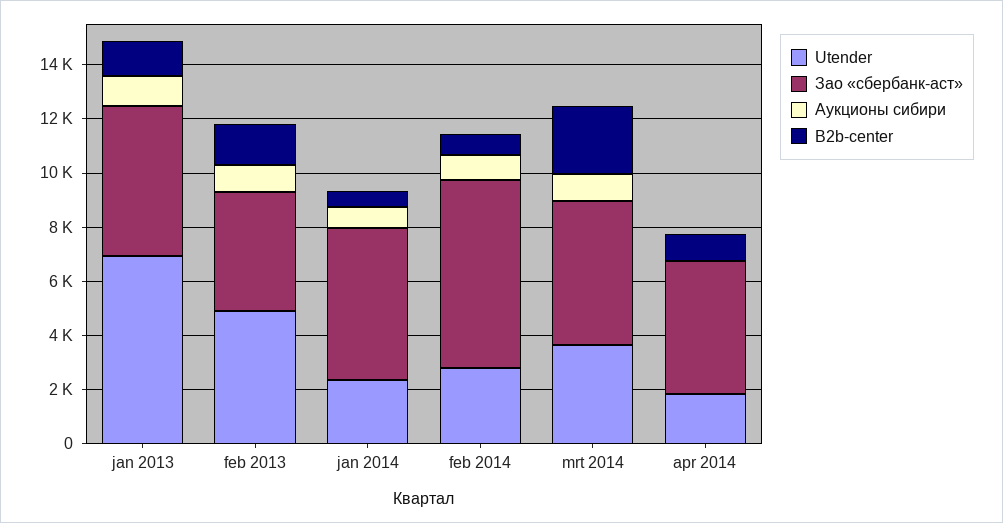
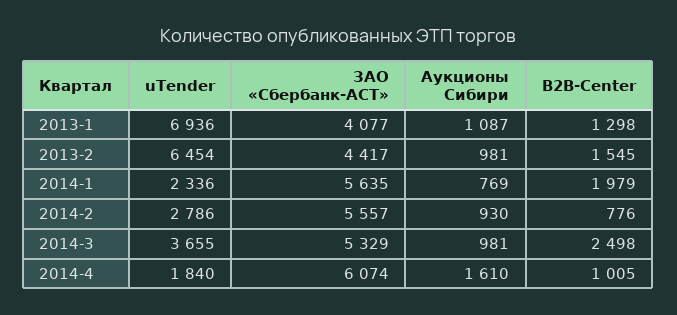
  {
    "Utender": {
      "jan 2013": 6936,
-     "feb 2013": 5000,
+     "feb 2013": 6454,
      "jan 2014": 2336,
      "feb 2014": 2786,
      "mrt 2014": 3655,
      "apr 2014": 1840
    },
    "Зао «сбербанк-аст»": {
-     "jan 2013": 5500,
+     "jan 2013": 4077,
      "feb 2013": 4417,
      "jan 2014": 5635,
-     "feb 2014": 7000,
+     "feb 2014": 5557,
      "mrt 2014": 5329,
-     "apr 2014": 5000
+     "apr 2014": 6074
    },
    "Аукционы сибири": {
      "jan 2013": 1087,
      "feb 2013": 981,
      "jan 2014": 769,
      "feb 2014": 930,
      "mrt 2014": 981,
-     "apr 2014": 0
+     "apr 2014": 1610
    },
    "B2b-center": {
      "jan 2013": 1298,
      "feb 2013": 1545,
-     "jan 2014": 500,
+     "jan 2014": 1979,
      "feb 2014": 776,
      "mrt 2014": 2498,
      "apr 2014": 1005
    }
  }

